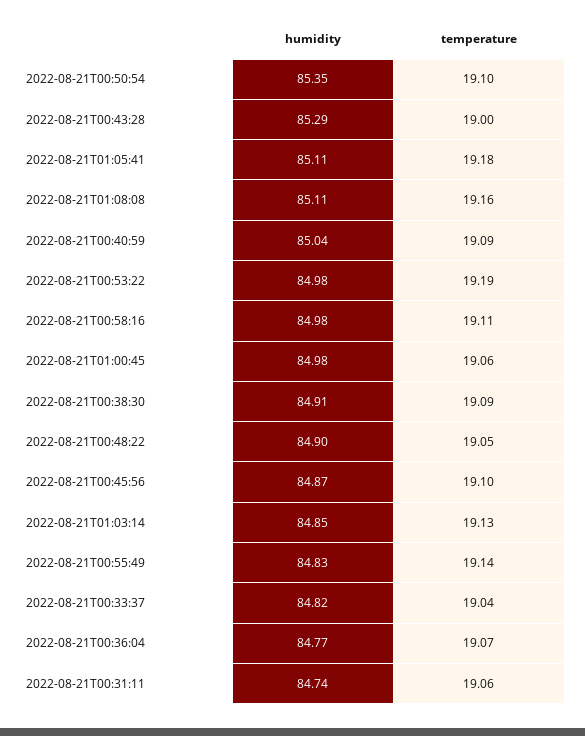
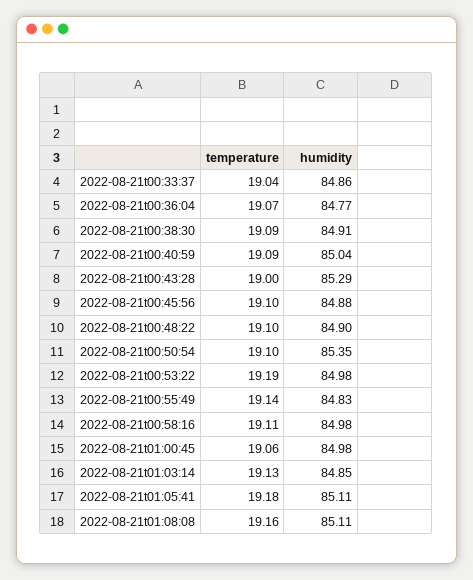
  {
    "humidity": {
      "2022-08-21T00:50:54": 85.35,
      "2022-08-21T00:43:28": 85.29,
      "2022-08-21T01:05:41": 85.11,
      "2022-08-21T01:08:08": 85.11,
      "2022-08-21T00:40:59": 85.04,
      "2022-08-21T00:53:22": 84.98,
      "2022-08-21T00:58:16": 84.98,
      "2022-08-21T01:00:45": 84.98,
      "2022-08-21T00:38:30": 84.91,
      "2022-08-21T00:48:22": 84.9,
-     "2022-08-21T00:45:56": 84.87,
+     "2022-08-21T00:45:56": 84.88,
      "2022-08-21T01:03:14": 84.85,
      "2022-08-21T00:55:49": 84.83,
-     "2022-08-21T00:33:37": 84.82,
+     "2022-08-21T00:33:37": 84.86,
-     "2022-08-21T00:36:04": 84.77,
+     "2022-08-21T00:36:04": 84.77
-     "2022-08-21T00:31:11": 84.74
    },
    "temperature": {
      "2022-08-21T00:50:54": 19.1,
      "2022-08-21T00:43:28": 19,
      "2022-08-21T01:05:41": 19.18,
      "2022-08-21T01:08:08": 19.16,
      "2022-08-21T00:40:59": 19.09,
      "2022-08-21T00:53:22": 19.19,
      "2022-08-21T00:58:16": 19.11,
      "2022-08-21T01:00:45": 19.06,
      "2022-08-21T00:38:30": 19.09,
-     "2022-08-21T00:48:22": 19.05,
+     "2022-08-21T00:48:22": 19.1,
      "2022-08-21T00:45:56": 19.1,
      "2022-08-21T01:03:14": 19.13,
      "2022-08-21T00:55:49": 19.14,
      "2022-08-21T00:33:37": 19.04,
-     "2022-08-21T00:36:04": 19.07,
+     "2022-08-21T00:36:04": 19.07
-     "2022-08-21T00:31:11": 19.06
    }
  }

